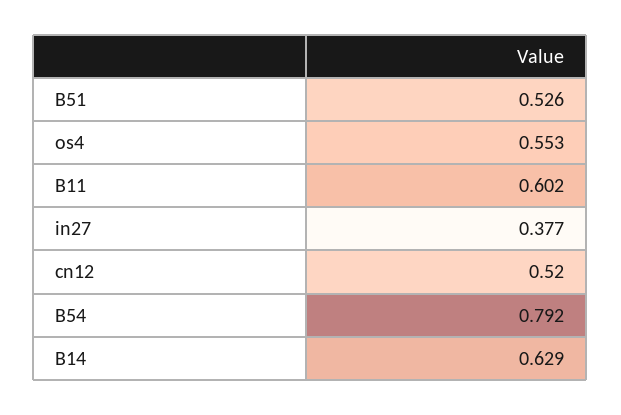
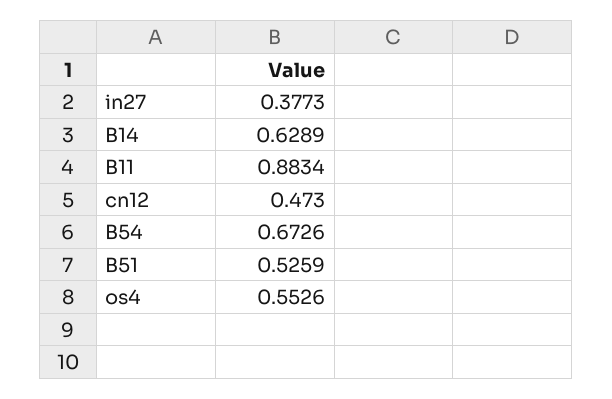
  {
    "B51": 0.5259,
    "os4": 0.5526,
-   "B11": 0.602,
+   "B11": 0.8834,
    "in27": 0.3773,
-   "cn12": 0.52,
+   "cn12": 0.473,
-   "B54": 0.792,
+   "B54": 0.6726,
    "B14": 0.6289
  }

